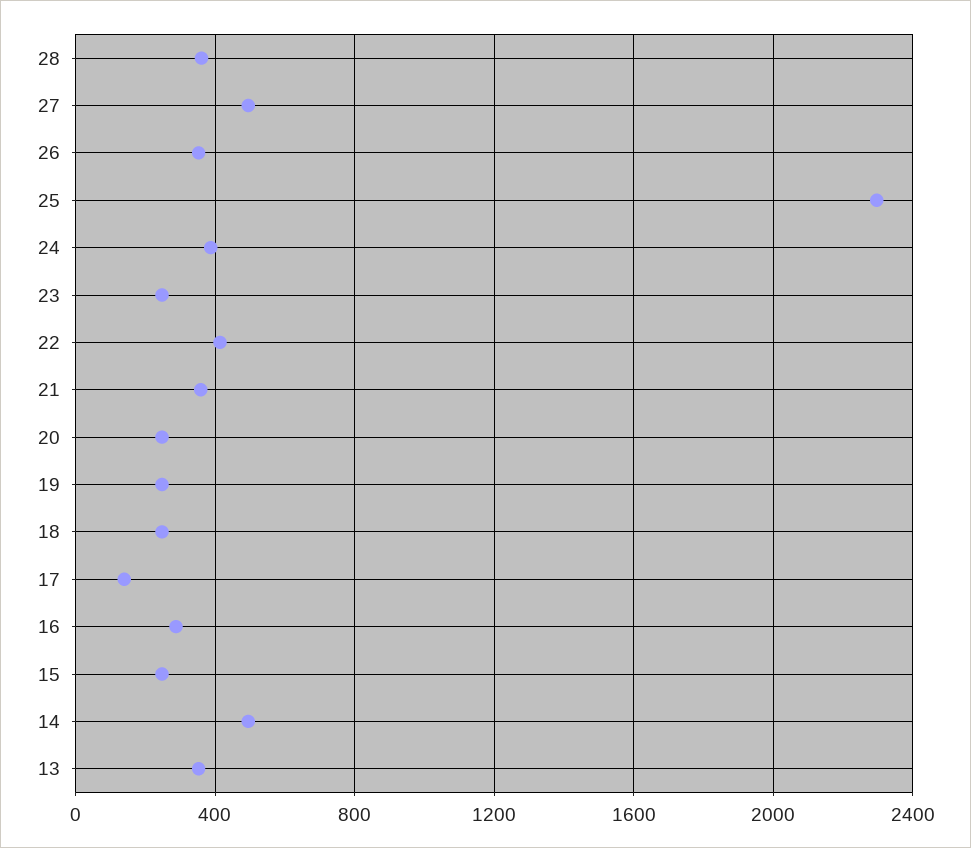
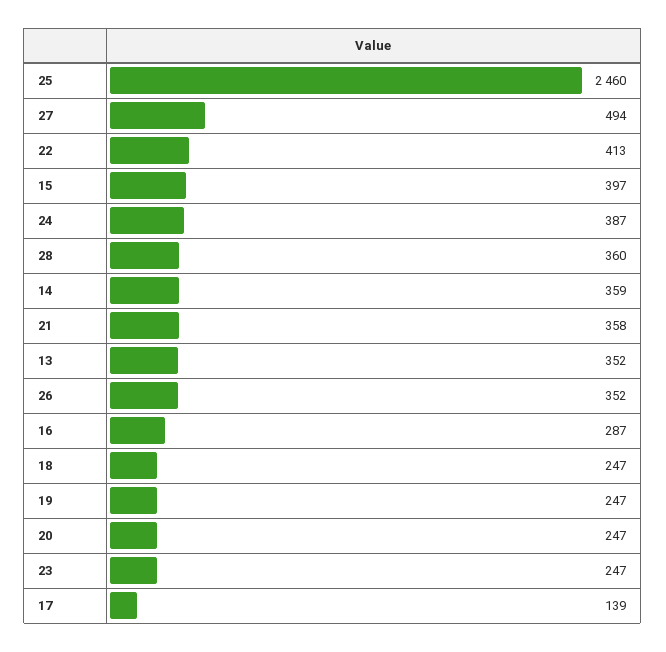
  {
    "28": 360,
    "27": 494,
    "26": 352,
-   "25": 2300,
+   "25": 2460,
    "24": 387,
    "23": 247,
    "22": 413,
    "21": 358,
    "20": 247,
    "19": 247,
    "18": 247,
    "17": 139,
    "16": 287,
-   "15": 250,
+   "15": 397,
-   "14": 500,
+   "14": 359,
    "13": 352
  }

